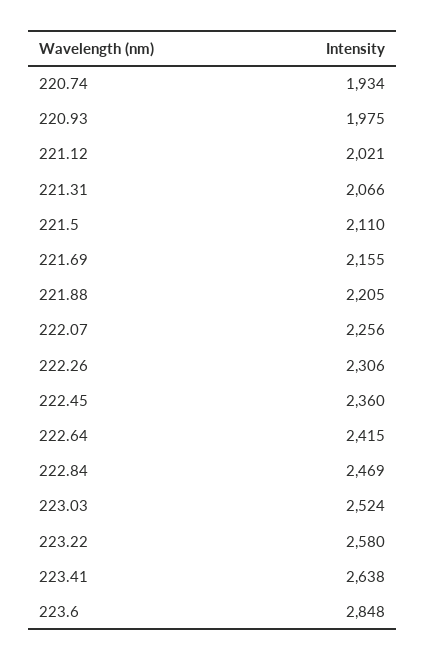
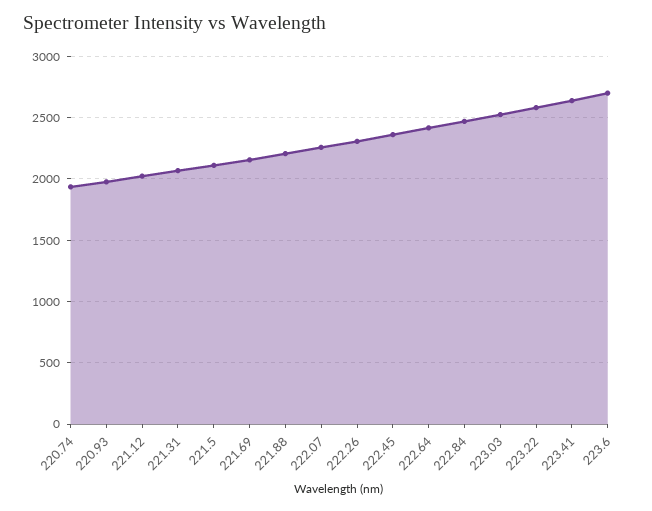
  {
    "220.74": 1934,
    "220.93": 1975,
    "221.12": 2021,
    "221.31": 2066,
    "221.5": 2110,
    "221.69": 2155,
    "221.88": 2205,
    "222.07": 2256,
    "222.26": 2306,
    "222.45": 2360,
    "222.64": 2415,
    "222.84": 2469,
    "223.03": 2524,
    "223.22": 2580,
    "223.41": 2638,
-   "223.6": 2848
+   "223.6": 2700
  }

